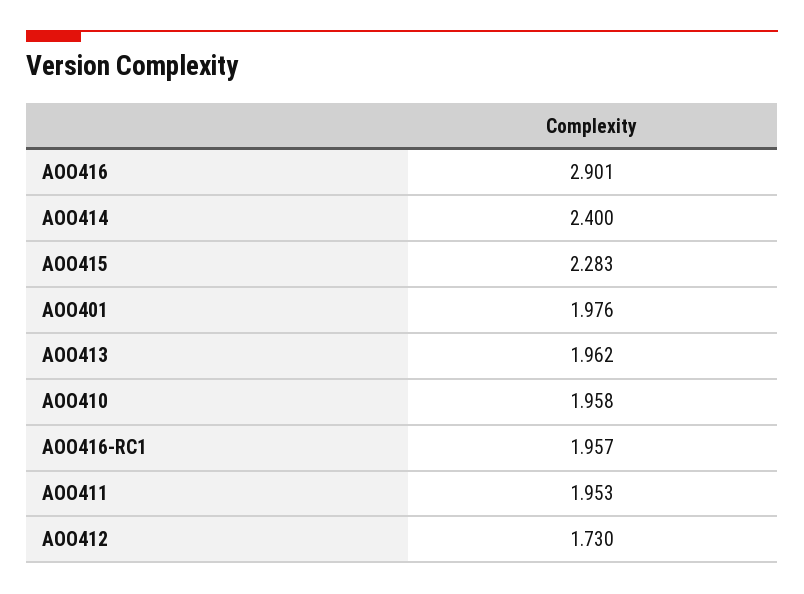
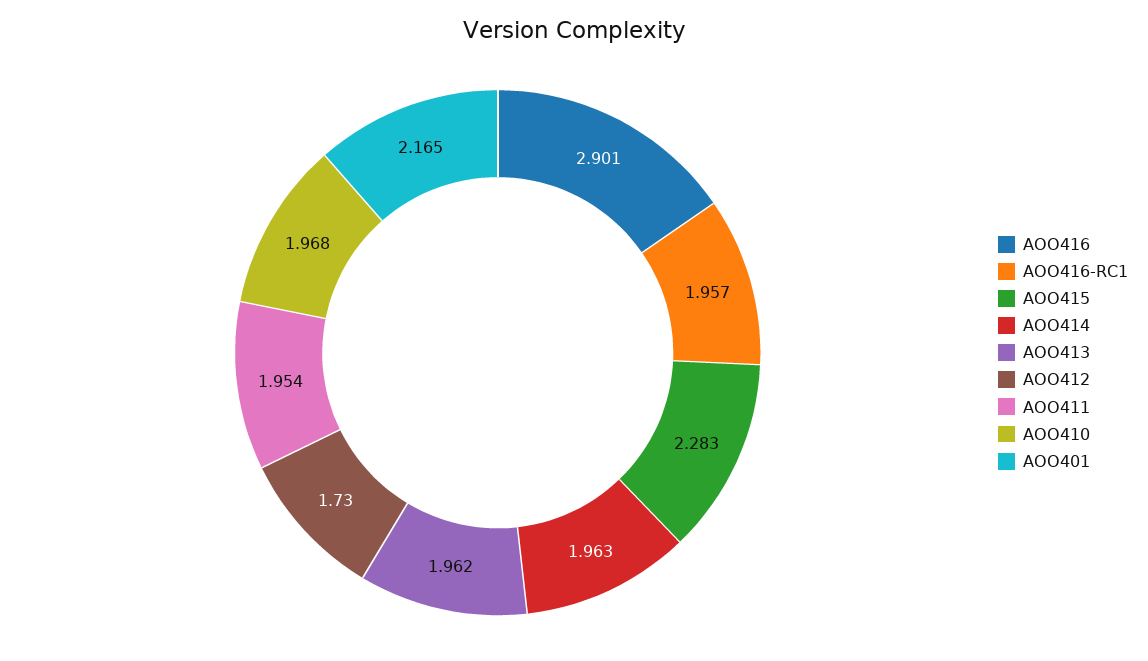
  {
    "AOO416": 2.901,
-   "AOO414": 2.4,
+   "AOO414": 1.963,
    "AOO415": 2.283,
-   "AOO401": 1.976,
+   "AOO401": 2.165,
    "AOO413": 1.962,
-   "AOO410": 1.958,
+   "AOO410": 1.968,
    "AOO416-RC1": 1.957,
-   "AOO411": 1.953,
+   "AOO411": 1.954,
    "AOO412": 1.73
  }

